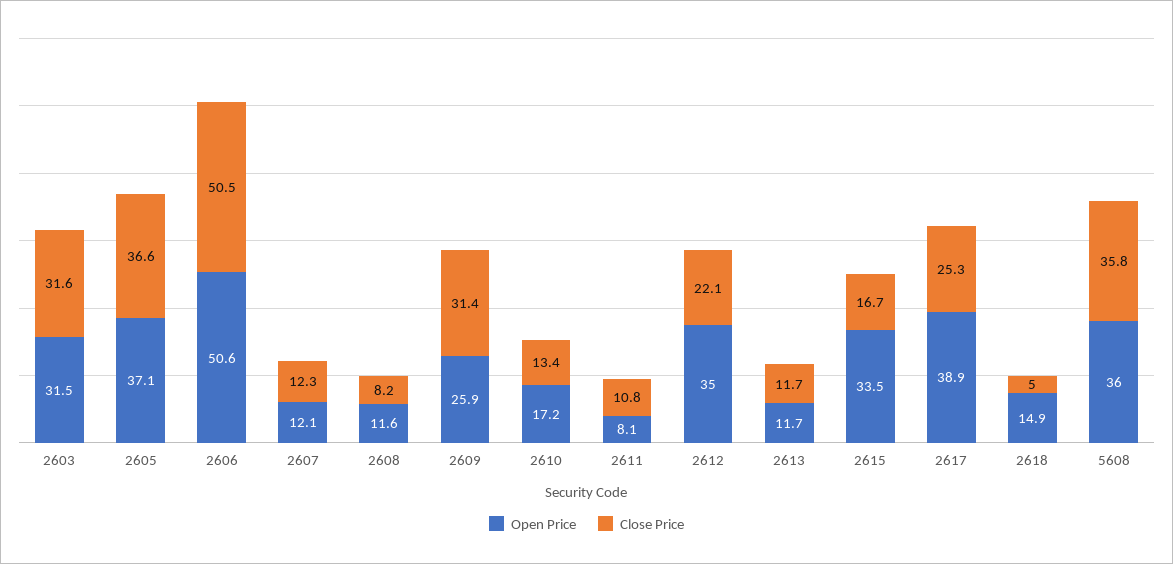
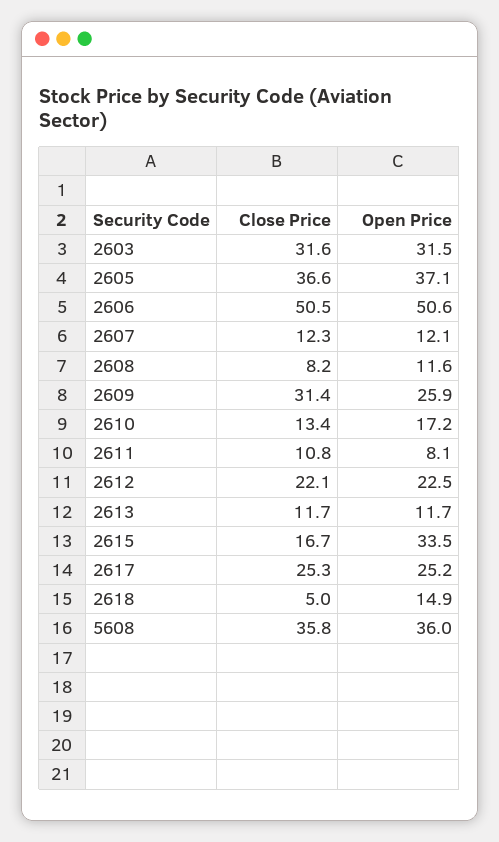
  {
    "Open Price": {
      "2603": 31.5,
      "2605": 37.1,
      "2606": 50.6,
      "2607": 12.1,
      "2608": 11.6,
      "2609": 25.9,
      "2610": 17.2,
      "2611": 8.1,
-     "2612": 35,
+     "2612": 22.5,
      "2613": 11.7,
      "2615": 33.5,
-     "2617": 38.9,
+     "2617": 25.2,
      "2618": 14.9,
      "5608": 36
    },
    "Close Price": {
      "2603": 31.6,
      "2605": 36.6,
      "2606": 50.5,
      "2607": 12.3,
      "2608": 8.2,
      "2609": 31.4,
      "2610": 13.4,
      "2611": 10.8,
      "2612": 22.1,
      "2613": 11.7,
      "2615": 16.7,
      "2617": 25.3,
      "2618": 5,
      "5608": 35.8
    }
  }

